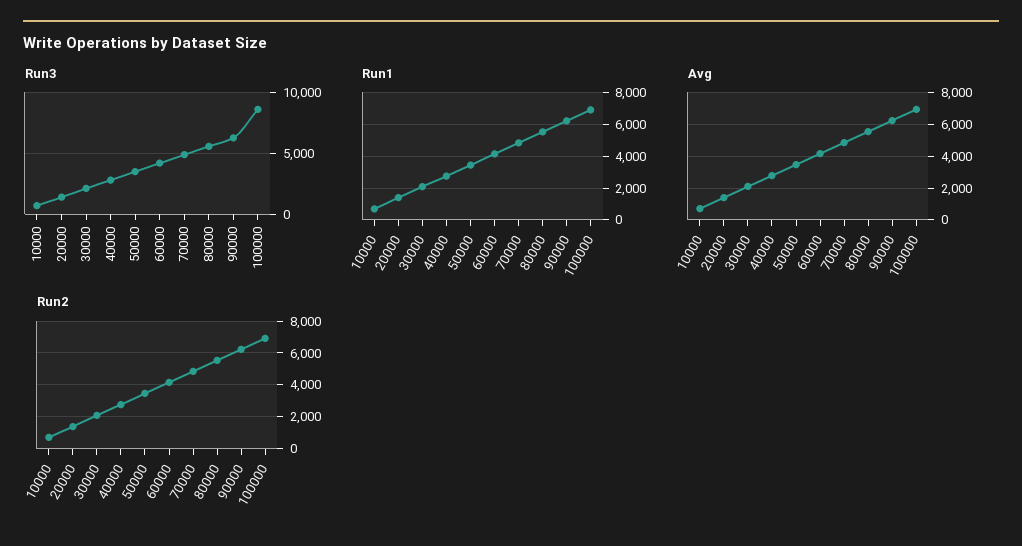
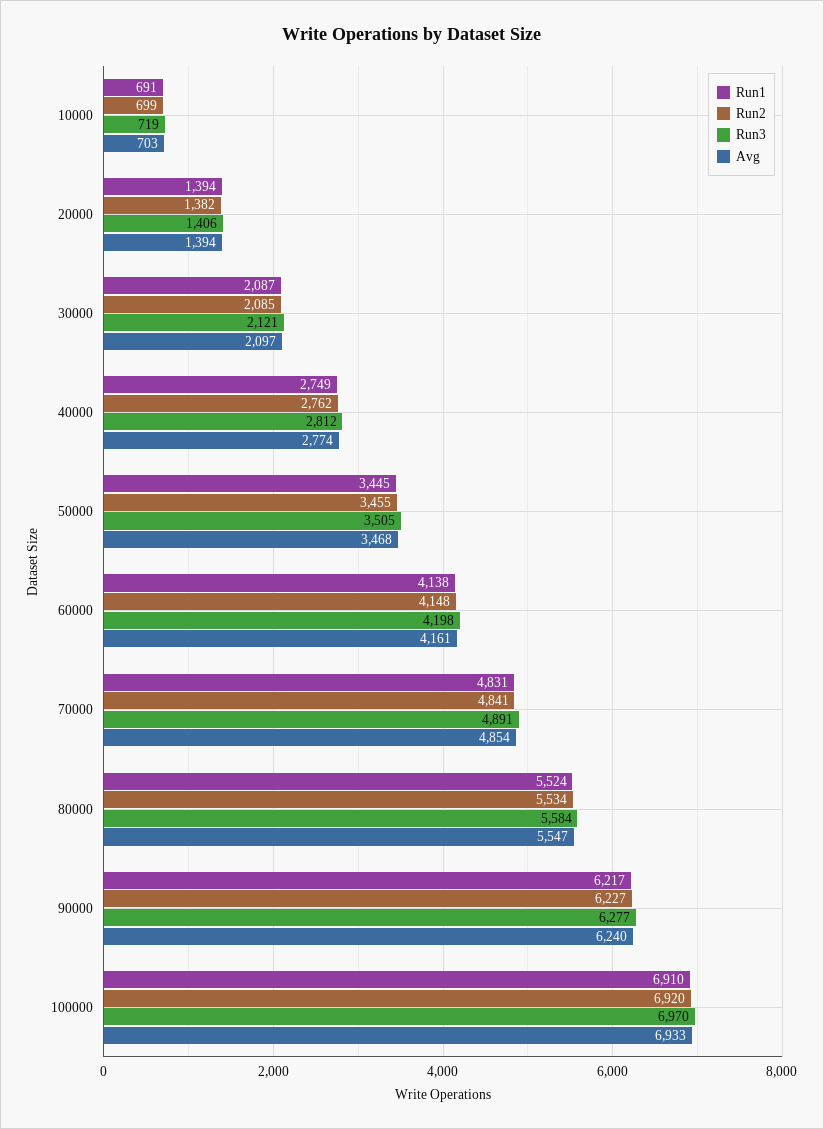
  {
    "Run3": {
      "10000": 719,
      "20000": 1406,
      "30000": 2121,
      "40000": 2812,
      "50000": 3505,
      "60000": 4198,
      "70000": 4891,
      "80000": 5584,
      "90000": 6277,
-     "100000": 8500
+     "100000": 6970
    },
    "Run1": {
      "10000": 691,
      "20000": 1394,
      "30000": 2087,
      "40000": 2749,
      "50000": 3445,
      "60000": 4138,
      "70000": 4831,
      "80000": 5524,
      "90000": 6217,
      "100000": 6910
    },
    "Avg": {
      "10000": 703,
      "20000": 1394,
      "30000": 2097,
      "40000": 2774,
      "50000": 3468,
      "60000": 4161,
      "70000": 4854,
      "80000": 5547,
      "90000": 6240,
      "100000": 6933
    },
    "Run2": {
      "10000": 699,
      "20000": 1382,
      "30000": 2085,
      "40000": 2762,
      "50000": 3455,
      "60000": 4148,
      "70000": 4841,
      "80000": 5534,
      "90000": 6227,
      "100000": 6920
    }
  }

